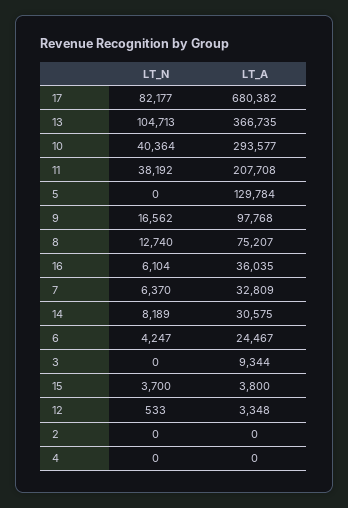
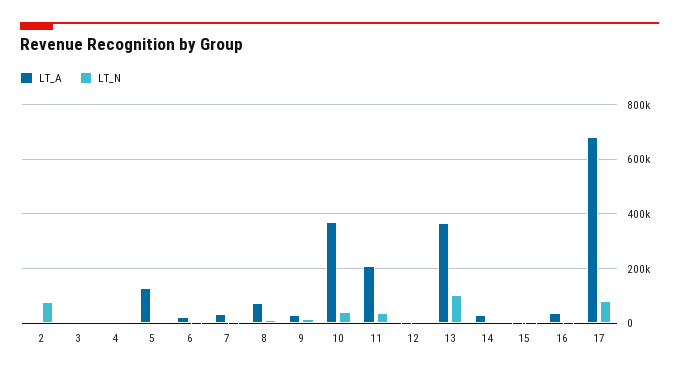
  {
    "LT_N": {
      "17": 82177,
      "13": 104713,
      "10": 40364,
      "11": 38192,
      "5": 0,
      "9": 16562,
      "8": 12740,
      "16": 6104,
      "7": 6370,
      "14": 8189,
      "6": 4247,
      "3": 0,
      "15": 3700,
      "12": 533,
-     "2": 0,
+     "2": 75000,
      "4": 0
    },
    "LT_A": {
      "17": 680382,
      "13": 366735,
-     "10": 293577,
+     "10": 375000,
      "11": 207708,
      "5": 129784,
-     "9": 97768,
+     "9": 25000,
      "8": 75207,
      "16": 36035,
      "7": 32809,
      "14": 30575,
      "6": 24467,
      "3": 9344,
      "15": 3800,
      "12": 3348,
      "2": 0,
      "4": 0
    }
  }

